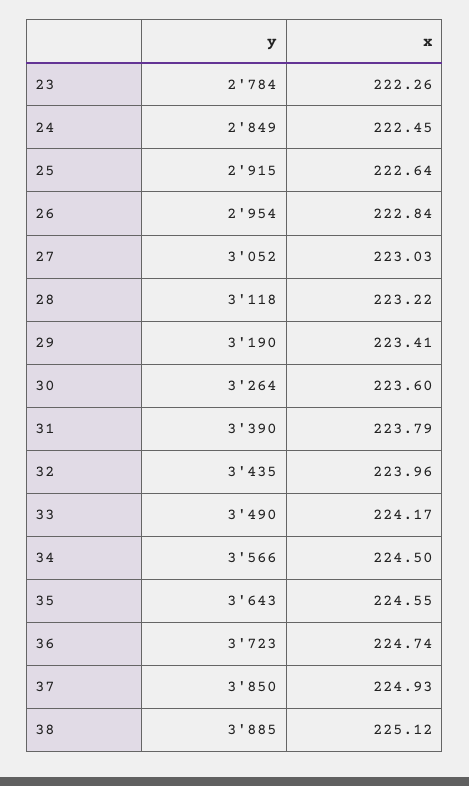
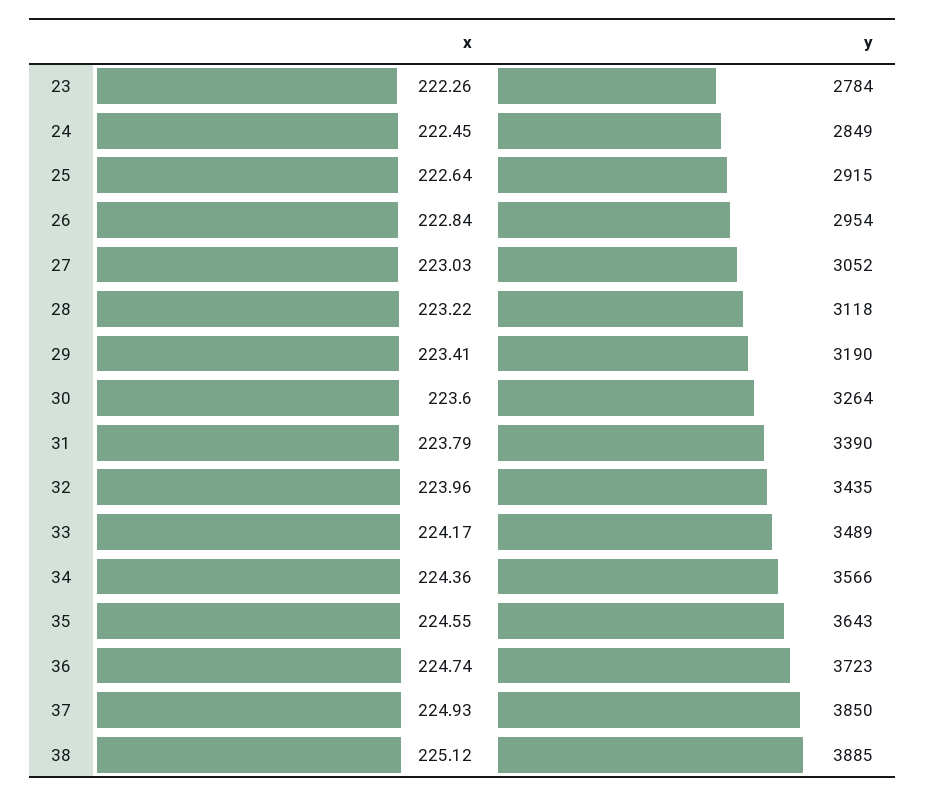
  {
    "y": {
      "23": 2784,
      "24": 2849,
      "25": 2915,
      "26": 2954,
      "27": 3052,
      "28": 3118,
      "29": 3190,
      "30": 3264,
      "31": 3390,
      "32": 3435,
-     "33": 3490,
+     "33": 3489,
      "34": 3566,
      "35": 3643,
      "36": 3723,
      "37": 3850,
      "38": 3885
    },
    "x": {
      "23": 222.26,
      "24": 222.45,
      "25": 222.64,
      "26": 222.84,
      "27": 223.03,
      "28": 223.22,
      "29": 223.41,
      "30": 223.6,
      "31": 223.79,
      "32": 223.96,
      "33": 224.17,
-     "34": 224.5,
+     "34": 224.36,
      "35": 224.55,
      "36": 224.74,
      "37": 224.93,
      "38": 225.12
    }
  }

